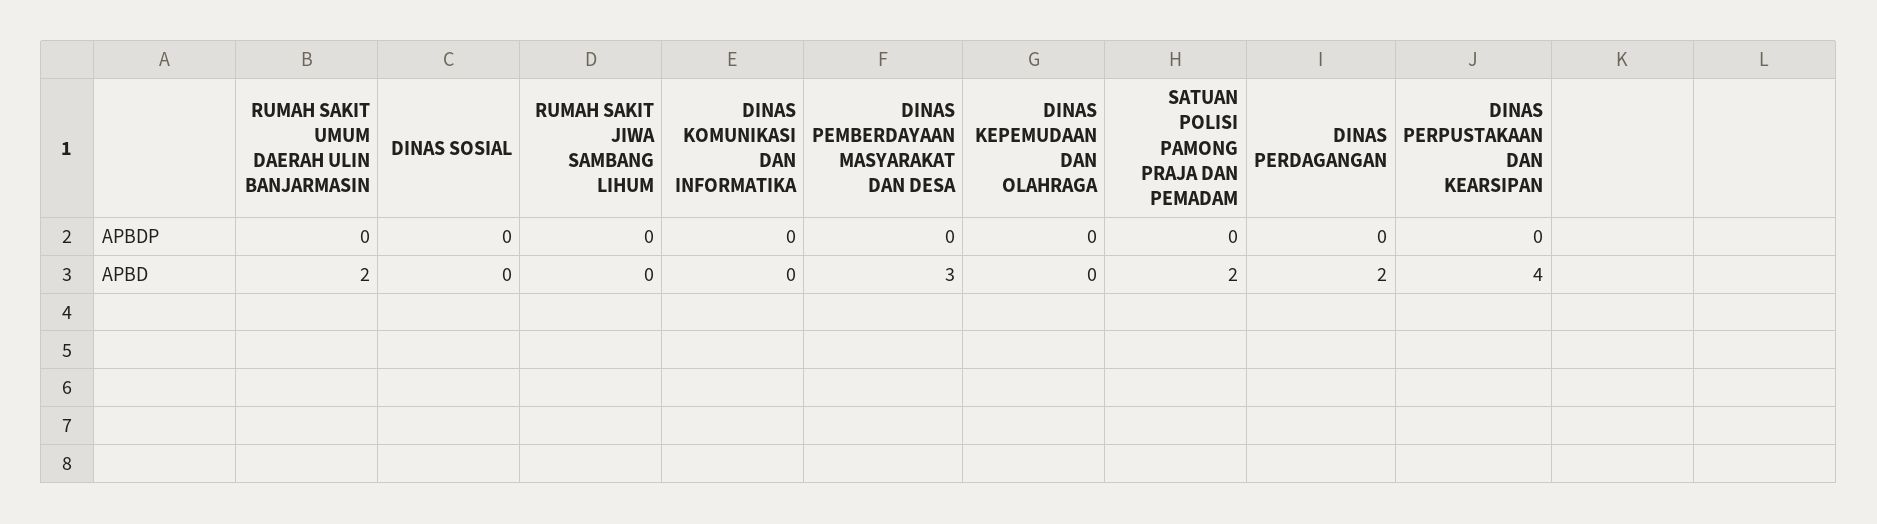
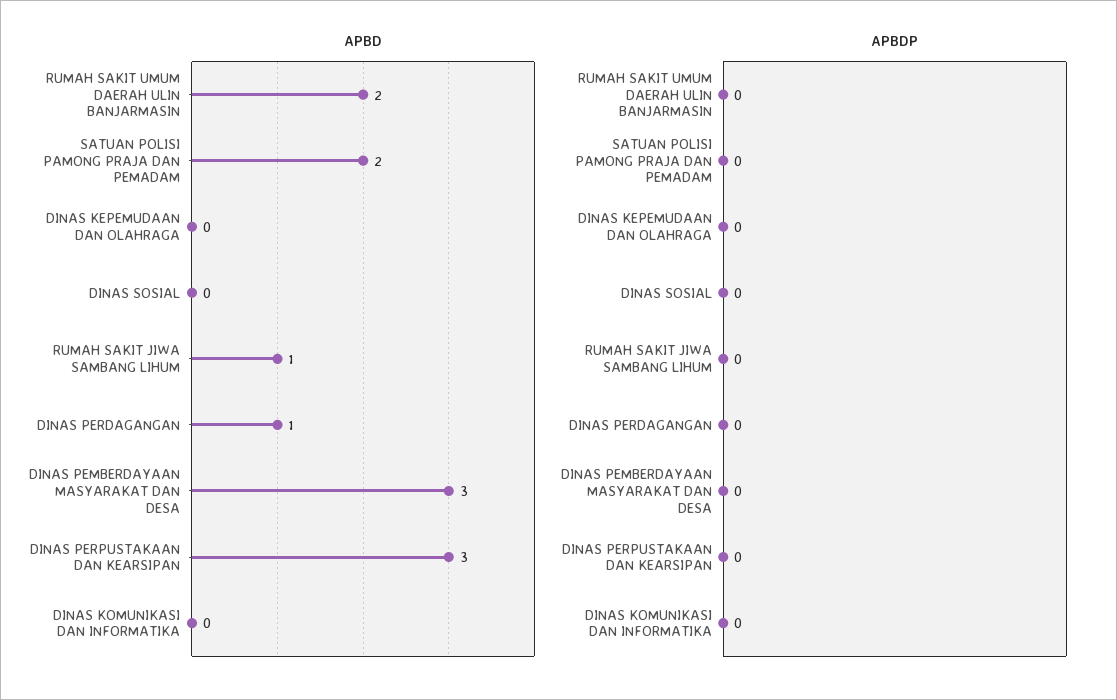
  {
    "APBDP": {
      "RUMAH SAKIT UMUM DAERAH ULIN BANJARMASIN": 0,
      "DINAS SOSIAL": 0,
      "RUMAH SAKIT JIWA SAMBANG LIHUM": 0,
      "DINAS KOMUNIKASI DAN INFORMATIKA": 0,
      "DINAS PEMBERDAYAAN MASYARAKAT DAN DESA": 0,
      "DINAS KEPEMUDAAN DAN OLAHRAGA": 0,
      "SATUAN POLISI PAMONG PRAJA DAN PEMADAM": 0,
      "DINAS PERDAGANGAN": 0,
      "DINAS PERPUSTAKAAN DAN KEARSIPAN": 0
    },
    "APBD": {
      "RUMAH SAKIT UMUM DAERAH ULIN BANJARMASIN": 2,
      "DINAS SOSIAL": 0,
-     "RUMAH SAKIT JIWA SAMBANG LIHUM": 0,
+     "RUMAH SAKIT JIWA SAMBANG LIHUM": 1,
      "DINAS KOMUNIKASI DAN INFORMATIKA": 0,
      "DINAS PEMBERDAYAAN MASYARAKAT DAN DESA": 3,
      "DINAS KEPEMUDAAN DAN OLAHRAGA": 0,
      "SATUAN POLISI PAMONG PRAJA DAN PEMADAM": 2,
-     "DINAS PERDAGANGAN": 2,
+     "DINAS PERDAGANGAN": 1,
-     "DINAS PERPUSTAKAAN DAN KEARSIPAN": 4
+     "DINAS PERPUSTAKAAN DAN KEARSIPAN": 3
    }
  }

